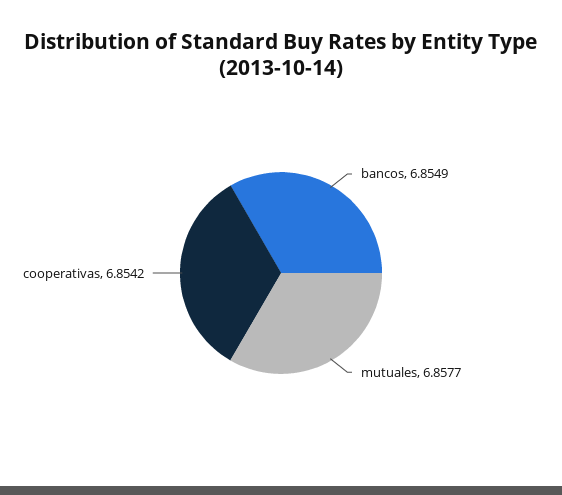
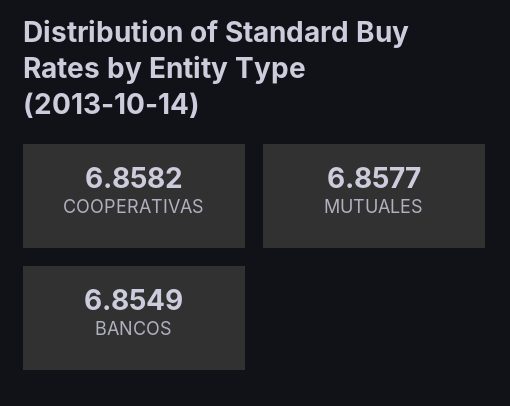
  {
    "bancos": 6.8549,
    "mutuales": 6.8577,
-   "cooperativas": 6.8542
+   "cooperativas": 6.8582
  }

